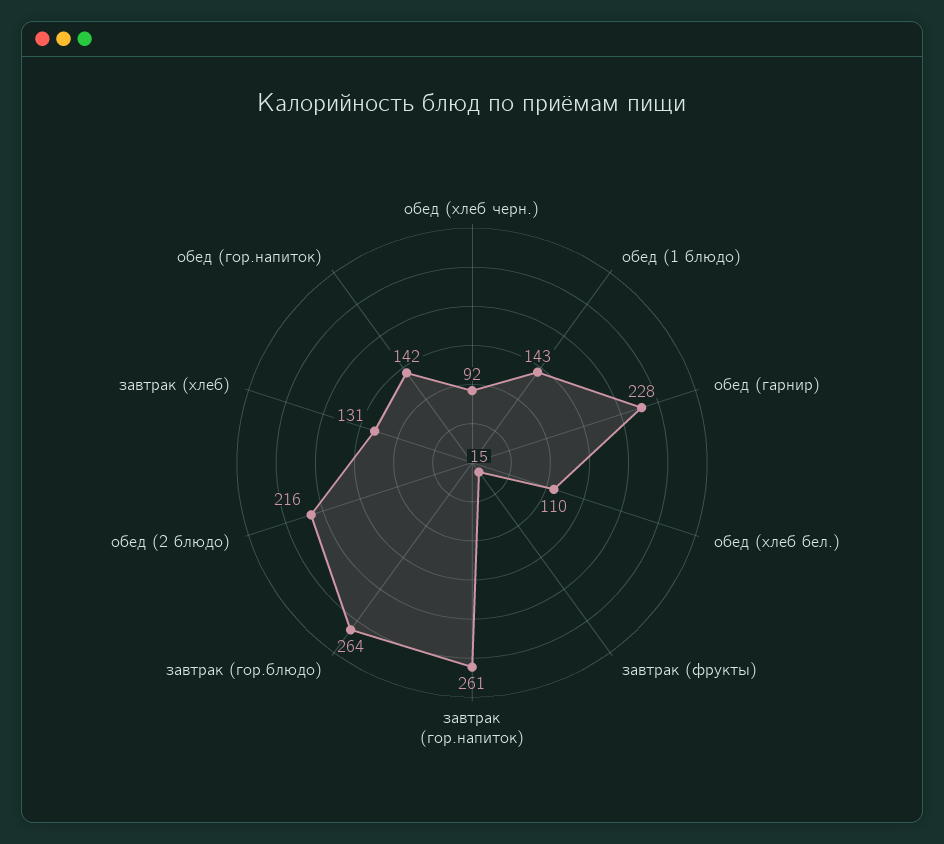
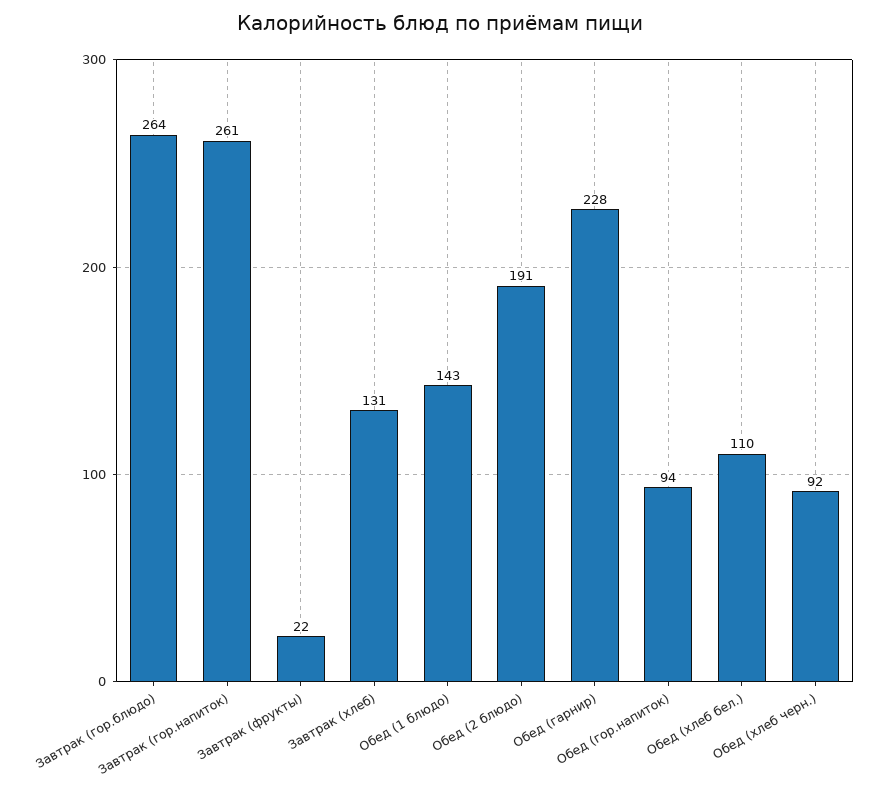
  {
    "обед (хлеб черн.)": 92,
    "обед (1 блюдо)": 143,
    "обед (гарнир)": 228,
    "обед (хлеб бел.)": 110,
-   "завтрак (фрукты)": 15,
+   "завтрак (фрукты)": 22,
    "завтрак (гор.напиток)": 261,
    "завтрак (гор.блюдо)": 264,
-   "обед (2 блюдо)": 216,
+   "обед (2 блюдо)": 191,
    "завтрак (хлеб)": 131,
-   "обед (гор.напиток)": 142
+   "обед (гор.напиток)": 94
  }

